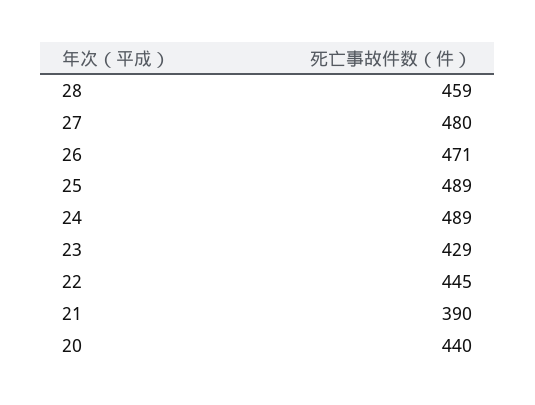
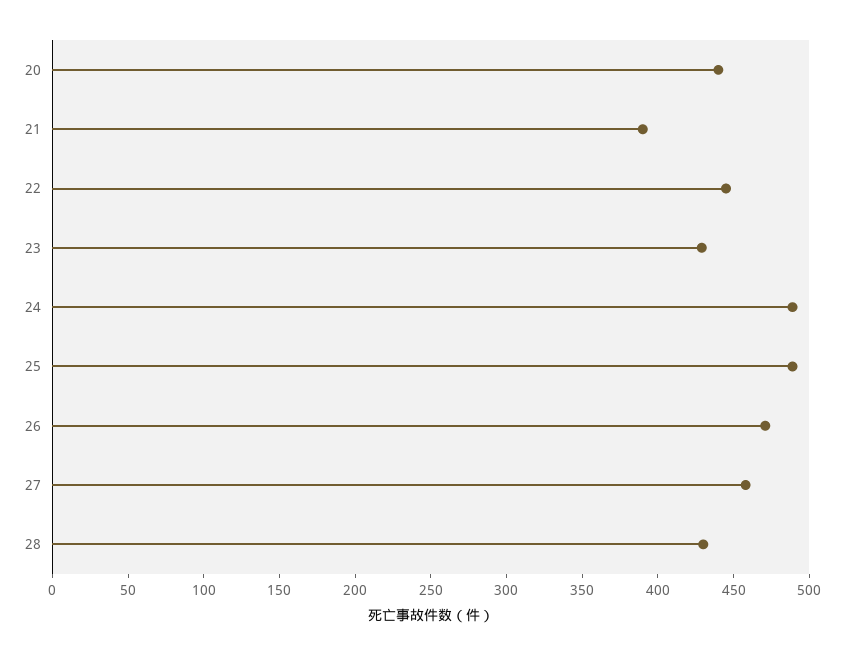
  {
-   "28": 459,
+   "28": 430,
-   "27": 480,
+   "27": 460,
    "26": 471,
    "25": 489,
    "24": 489,
    "23": 429,
    "22": 445,
    "21": 390,
    "20": 440
  }

